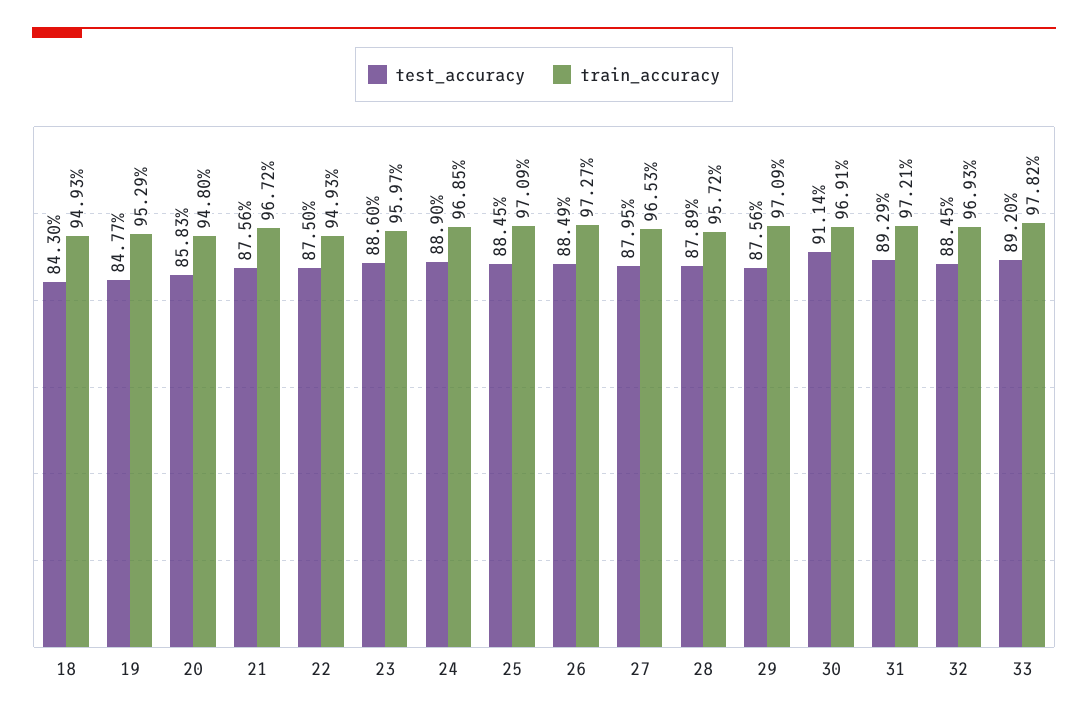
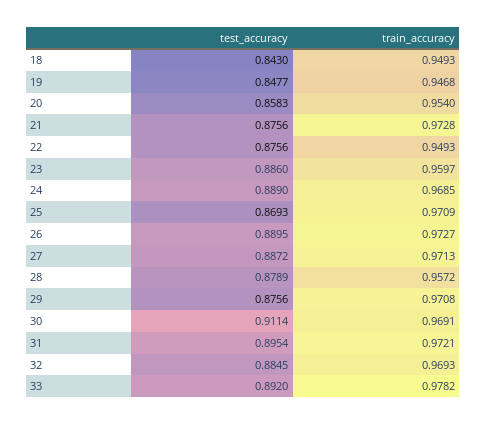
  {
    "test_accuracy": {
      "18": 0.843,
      "19": 0.8477,
      "20": 0.8583,
      "21": 0.8756,
-     "22": 0.875,
+     "22": 0.8756,
      "23": 0.886,
      "24": 0.889,
-     "25": 0.8845,
+     "25": 0.8693,
-     "26": 0.8849,
+     "26": 0.8895,
-     "27": 0.8795,
+     "27": 0.8872,
      "28": 0.8789,
      "29": 0.8756,
      "30": 0.9114,
-     "31": 0.8929,
+     "31": 0.8954,
      "32": 0.8845,
      "33": 0.892
    },
    "train_accuracy": {
      "18": 0.9493,
-     "19": 0.9529,
+     "19": 0.9468,
-     "20": 0.948,
+     "20": 0.954,
-     "21": 0.9672,
+     "21": 0.9728,
      "22": 0.9493,
      "23": 0.9597,
      "24": 0.9685,
      "25": 0.9709,
      "26": 0.9727,
-     "27": 0.9653,
+     "27": 0.9713,
      "28": 0.9572,
-     "29": 0.9709,
+     "29": 0.9708,
      "30": 0.9691,
      "31": 0.9721,
      "32": 0.9693,
      "33": 0.9782
    }
  }

